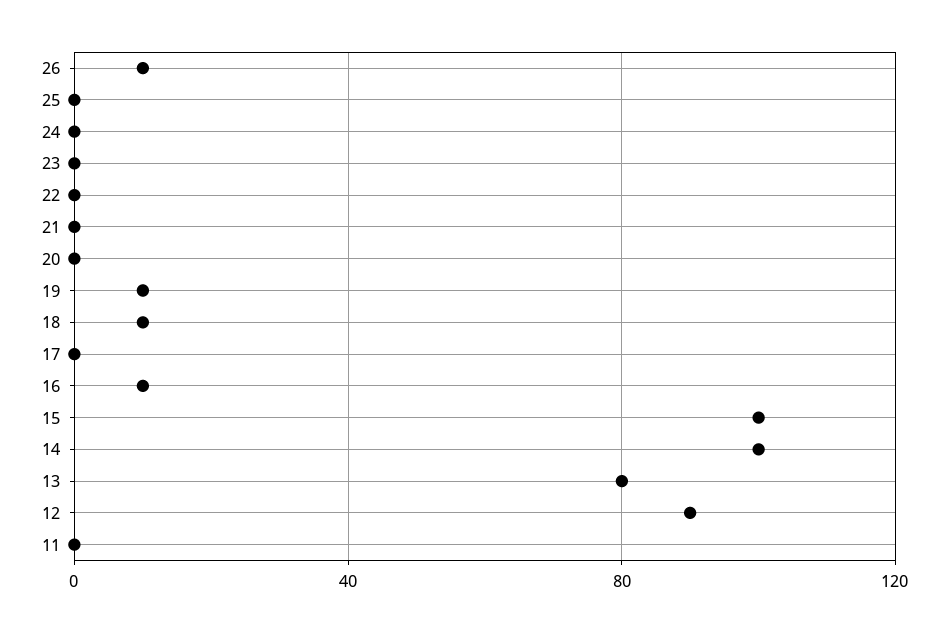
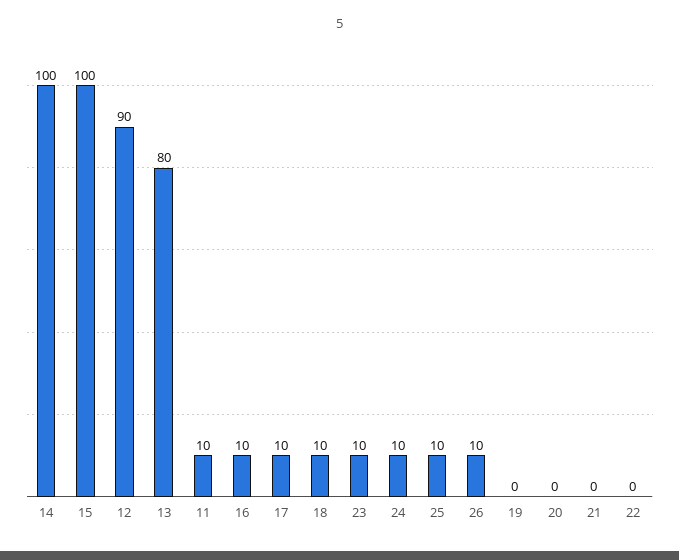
  {
    "26": 10,
-   "25": 0,
+   "25": 10,
-   "24": 0,
+   "24": 10,
-   "23": 0,
+   "23": 10,
    "22": 0,
    "21": 0,
    "20": 0,
-   "19": 10,
+   "19": 0,
    "18": 10,
-   "17": 0,
+   "17": 10,
    "16": 10,
    "15": 100,
    "14": 100,
    "13": 80,
    "12": 90,
-   "11": 0
+   "11": 10
  }

